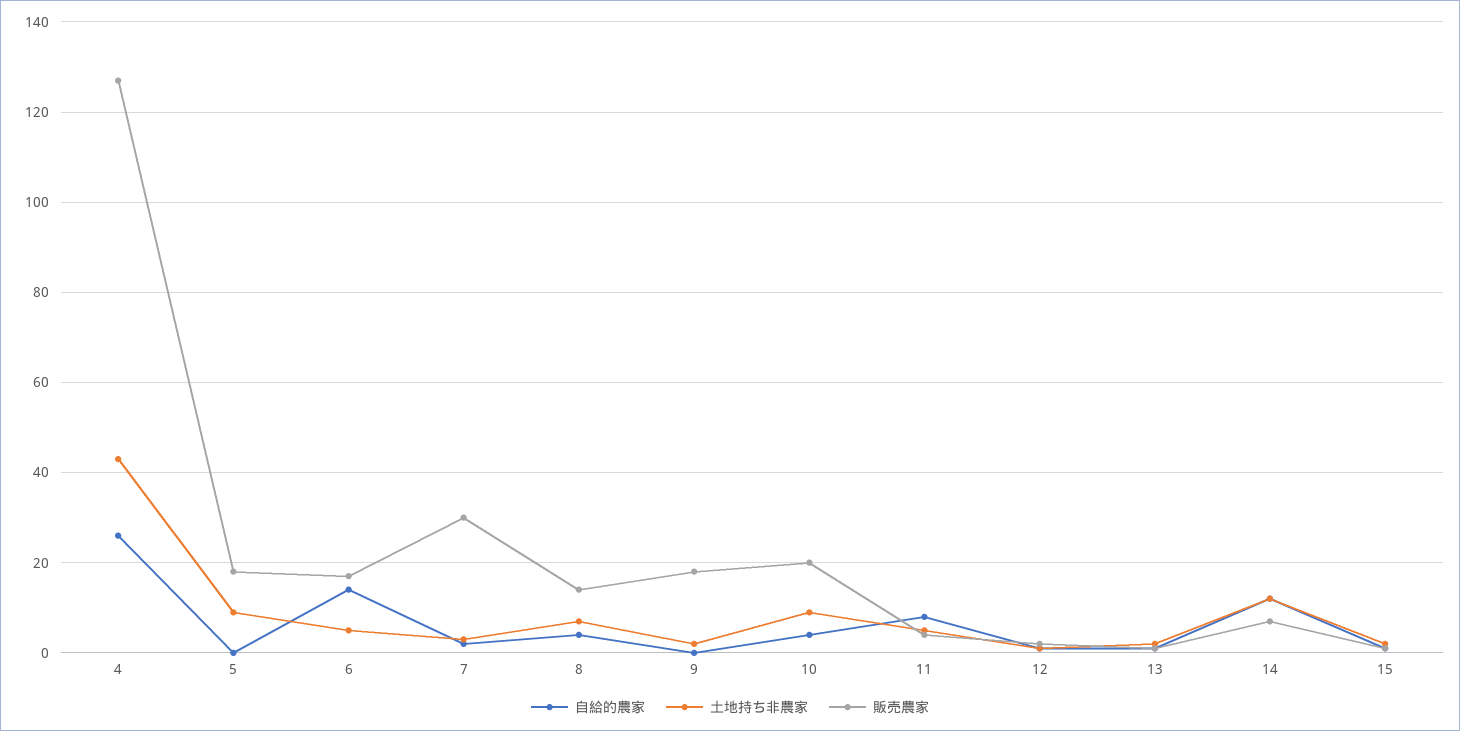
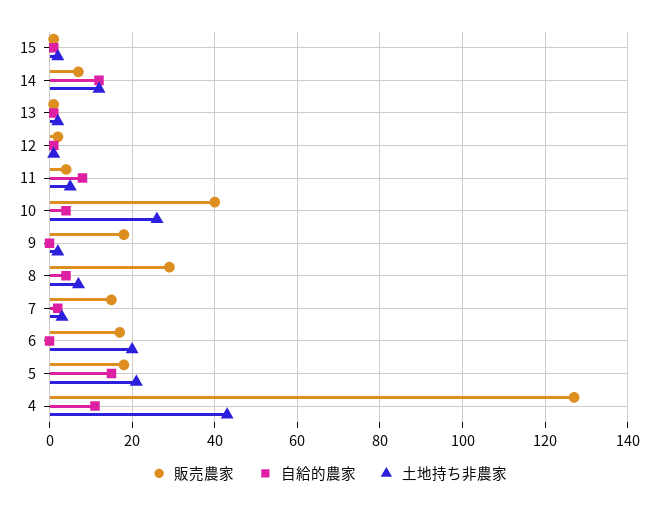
  {
    "自給的農家": {
-     "4": 25,
+     "4": 10,
-     "5": 0,
+     "5": 15,
-     "6": 15,
+     "6": 0,
      "7": 0,
      "8": 5,
      "9": 0,
      "10": 5,
      "11": 10,
      "12": 0,
      "13": 0,
      "14": 10,
      "15": 0
    },
    "土地持ち非農家": {
      "4": 45,
-     "5": 10,
+     "5": 20,
-     "6": 5,
+     "6": 20,
      "7": 5,
      "8": 5,
      "9": 0,
-     "10": 10,
+     "10": 25,
      "11": 5,
      "12": 0,
      "13": 0,
      "14": 10,
      "15": 0
    },
    "販売農家": {
      "4": 125,
      "5": 20,
      "6": 15,
-     "7": 30,
+     "7": 15,
-     "8": 15,
+     "8": 30,
      "9": 20,
-     "10": 20,
+     "10": 40,
      "11": 5,
      "12": 0,
      "13": 0,
      "14": 5,
      "15": 0
    }
  }

